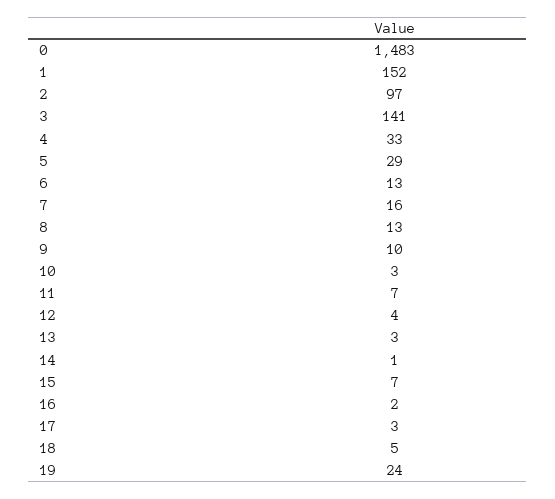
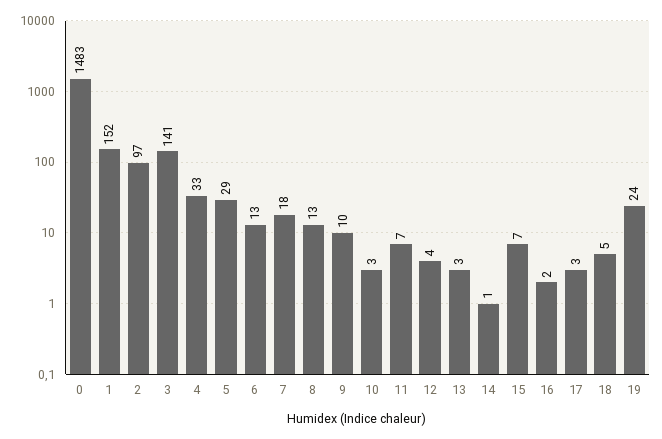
  {
    "0": 1483,
    "1": 152,
    "2": 97,
    "3": 141,
    "4": 33,
    "5": 29,
    "6": 13,
-   "7": 16,
+   "7": 18,
    "8": 13,
    "9": 10,
    "10": 3,
    "11": 7,
    "12": 4,
    "13": 3,
    "14": 1,
    "15": 7,
    "16": 2,
    "17": 3,
    "18": 5,
    "19": 24
  }

